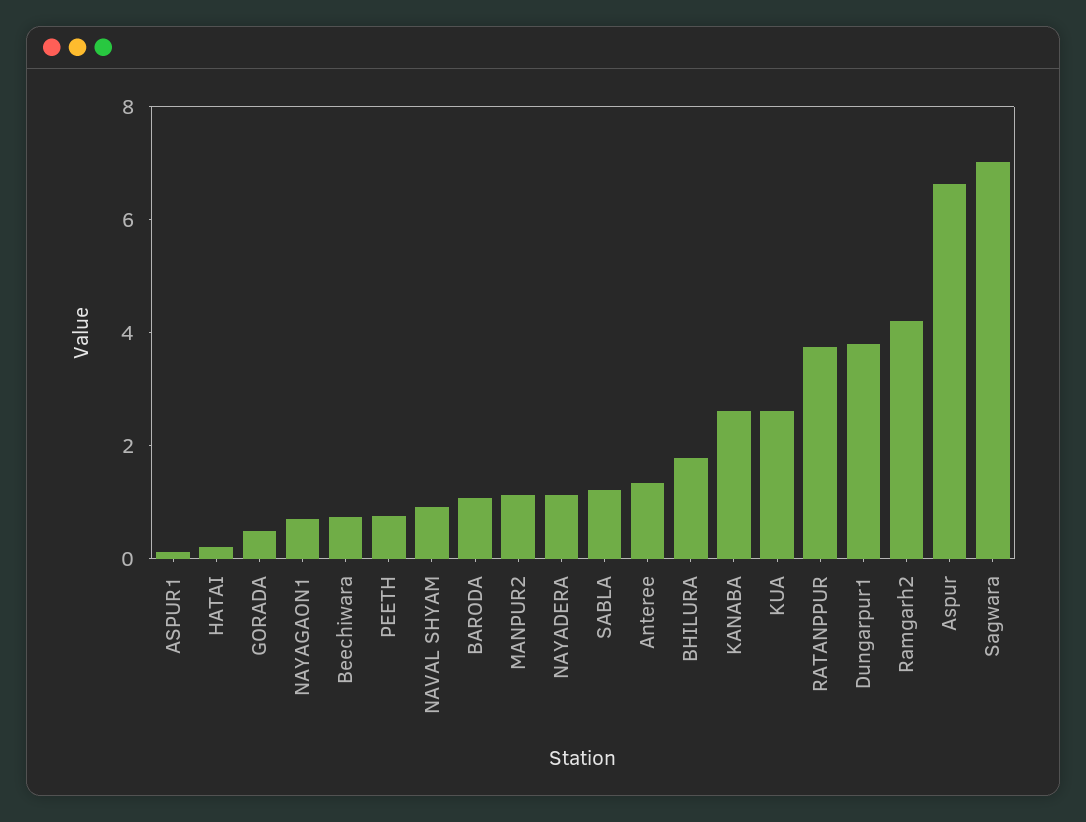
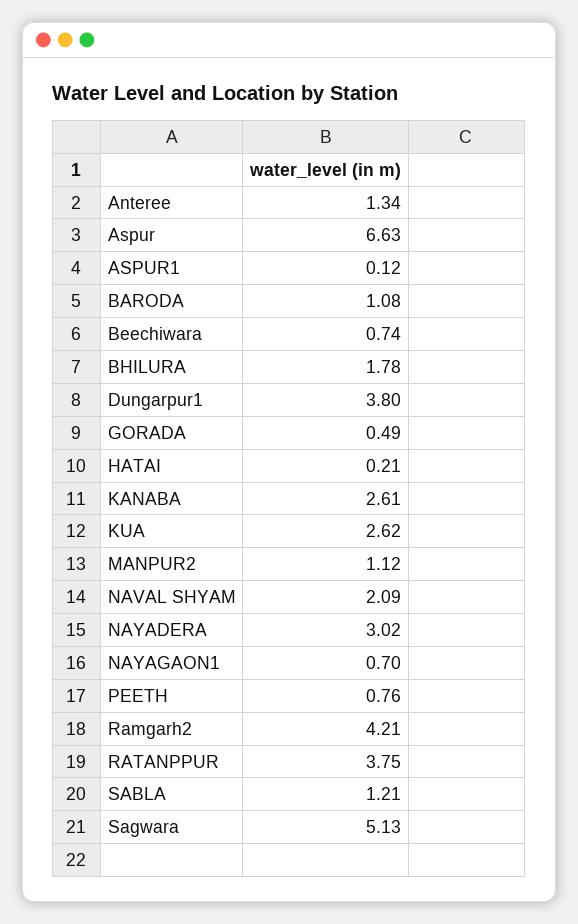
  {
    "ASPUR1": 0.12,
    "HATAI": 0.21,
    "GORADA": 0.49,
    "NAYAGAON1": 0.7,
    "Beechiwara": 0.74,
    "PEETH": 0.76,
-   "NAVAL SHYAM": 1,
+   "NAVAL SHYAM": 2.09,
    "BARODA": 1.08,
    "MANPUR2": 1.12,
-   "NAYADERA": 1,
+   "NAYADERA": 3.02,
    "SABLA": 1.21,
    "Anteree": 1.34,
    "BHILURA": 1.78,
    "KANABA": 2.61,
    "KUA": 2.62,
    "RATANPPUR": 3.75,
    "Dungarpur1": 3.8,
    "Ramgarh2": 4.21,
    "Aspur": 6.63,
-   "Sagwara": 7
+   "Sagwara": 5.13
  }

